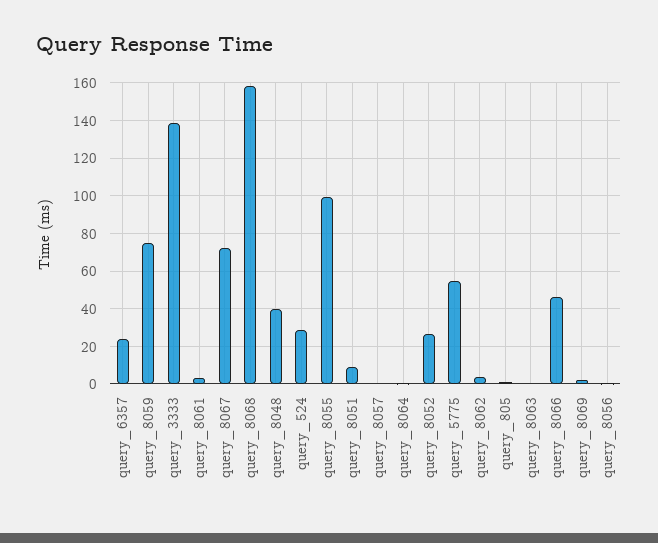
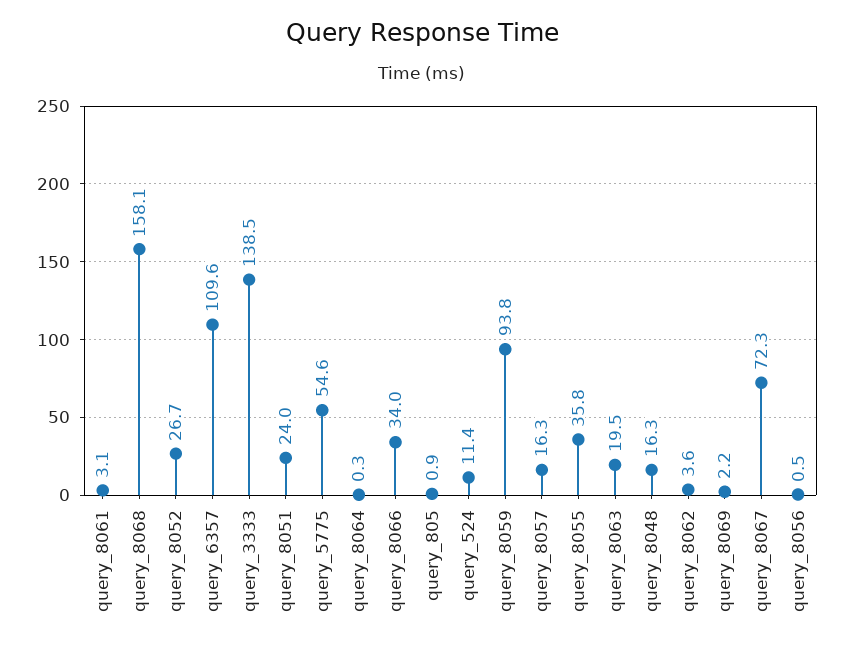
  {
-   "query_6357": 25,
+   "query_6357": 109.6,
-   "query_8059": 75,
+   "query_8059": 93.8,
    "query_3333": 138.5,
    "query_8061": 3.1,
    "query_8067": 72.3,
    "query_8068": 158.1,
-   "query_8048": 40,
+   "query_8048": 16.3,
-   "query_524": 30,
+   "query_524": 11.4,
-   "query_8055": 100,
+   "query_8055": 35.8,
-   "query_8051": 10,
+   "query_8051": 24,
-   "query_8057": 0,
+   "query_8057": 16.3,
    "query_8064": 0.3,
    "query_8052": 26.7,
    "query_5775": 54.6,
    "query_8062": 3.6,
    "query_805": 0.9,
-   "query_8063": 0,
+   "query_8063": 19.5,
-   "query_8066": 45,
+   "query_8066": 34,
    "query_8069": 2.2,
    "query_8056": 0.5
  }

